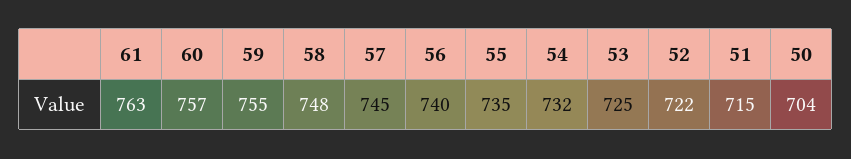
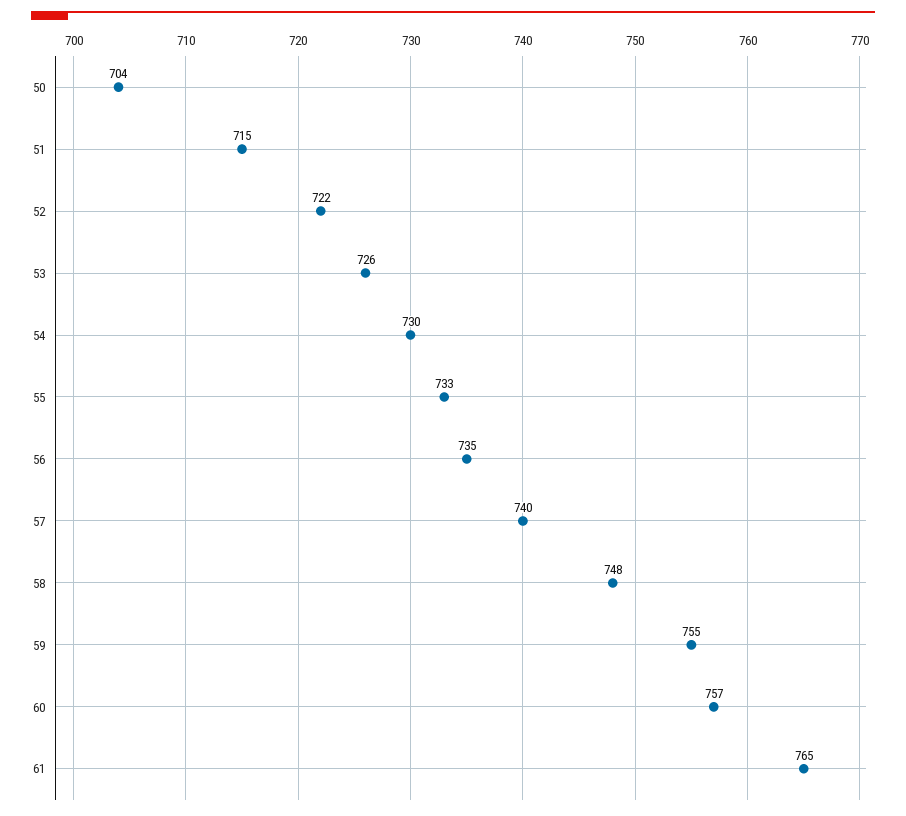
  {
-   "61": 763,
+   "61": 765,
    "60": 757,
    "59": 755,
    "58": 748,
-   "57": 745,
+   "57": 740,
-   "56": 740,
+   "56": 735,
-   "55": 735,
+   "55": 733,
-   "54": 732,
+   "54": 730,
-   "53": 725,
+   "53": 726,
    "52": 722,
    "51": 715,
    "50": 704
  }

